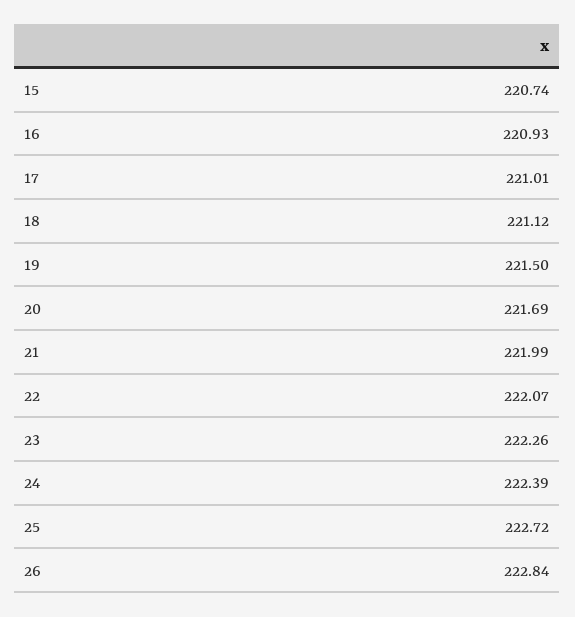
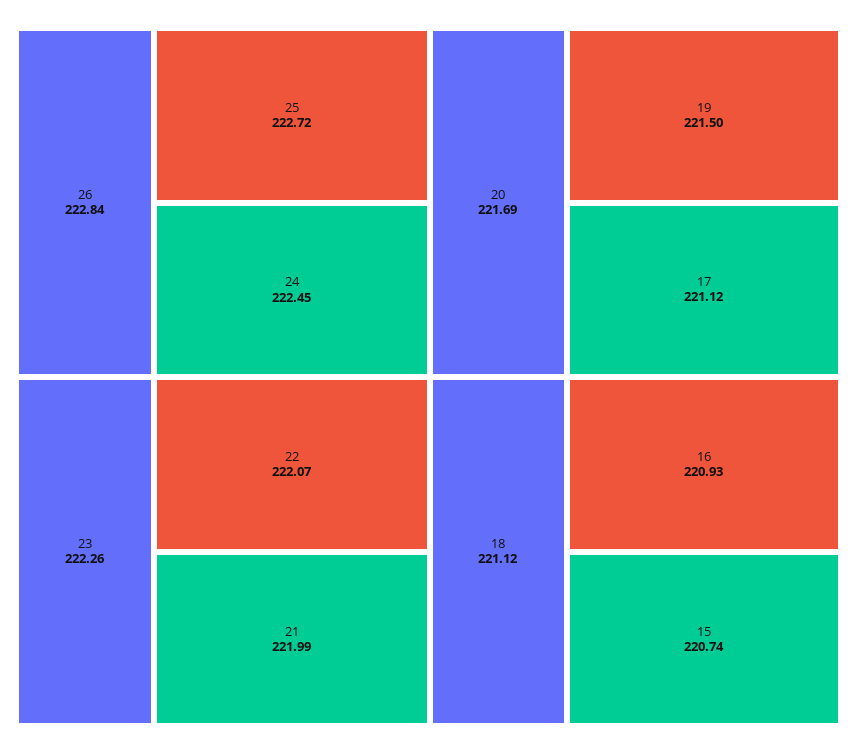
  {
    "15": 220.74,
    "16": 220.93,
-   "17": 221.01,
+   "17": 221.12,
    "18": 221.12,
    "19": 221.5,
    "20": 221.69,
    "21": 221.99,
    "22": 222.07,
    "23": 222.26,
-   "24": 222.39,
+   "24": 222.45,
    "25": 222.72,
    "26": 222.84
  }

